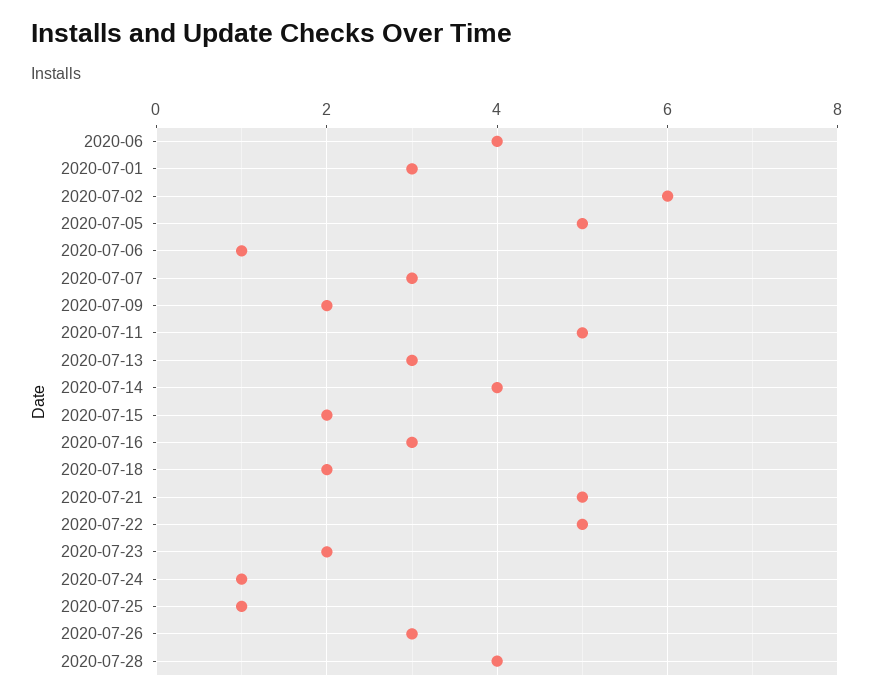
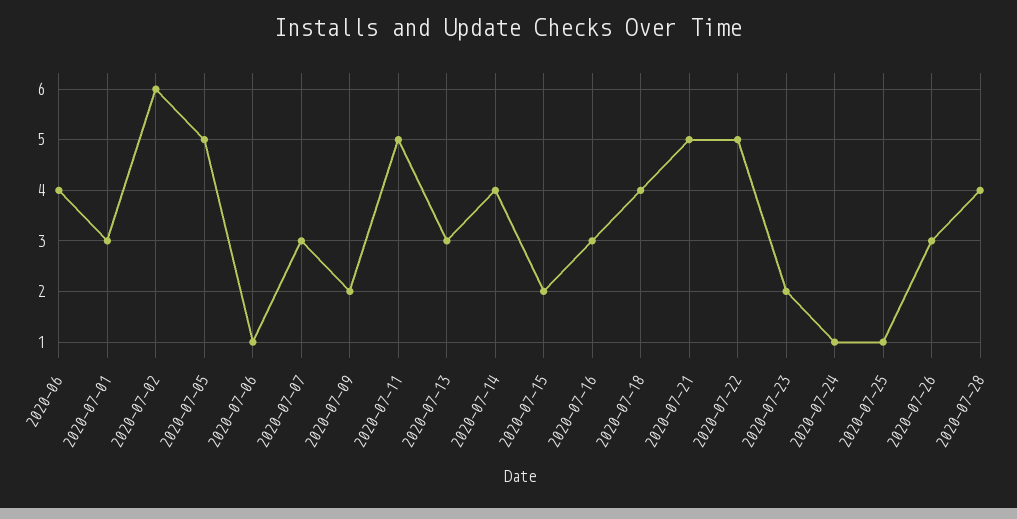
  {
    "2020-06": 4,
    "2020-07-01": 3,
    "2020-07-02": 6,
    "2020-07-05": 5,
    "2020-07-06": 1,
    "2020-07-07": 3,
    "2020-07-09": 2,
    "2020-07-11": 5,
    "2020-07-13": 3,
    "2020-07-14": 4,
    "2020-07-15": 2,
    "2020-07-16": 3,
-   "2020-07-18": 2,
+   "2020-07-18": 4,
    "2020-07-21": 5,
    "2020-07-22": 5,
    "2020-07-23": 2,
    "2020-07-24": 1,
    "2020-07-25": 1,
    "2020-07-26": 3,
    "2020-07-28": 4
  }

